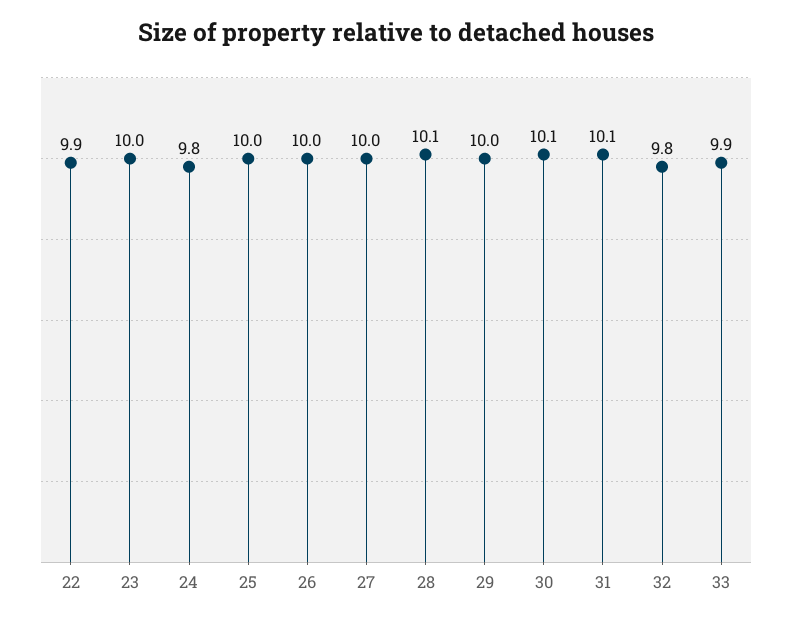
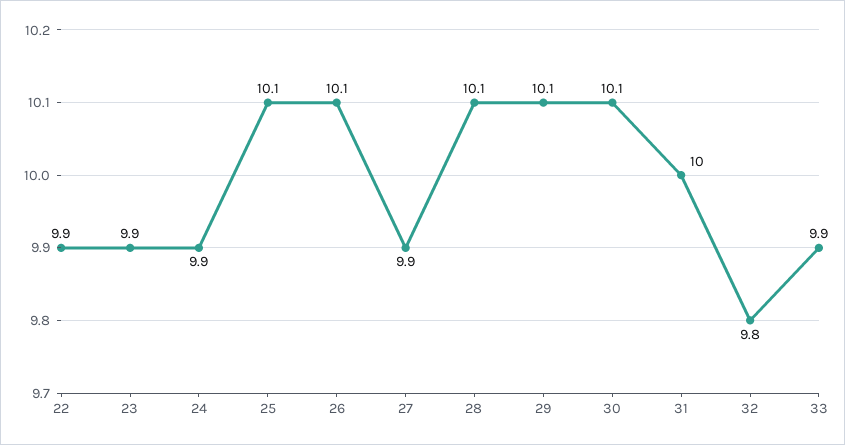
  {
    "22": 9.9,
-   "23": 10,
+   "23": 9.9,
-   "24": 9.8,
+   "24": 9.9,
-   "25": 10,
+   "25": 10.1,
-   "26": 10,
+   "26": 10.1,
-   "27": 10,
+   "27": 9.9,
    "28": 10.1,
-   "29": 10,
+   "29": 10.1,
    "30": 10.1,
-   "31": 10.1,
+   "31": 10,
    "32": 9.8,
    "33": 9.9
  }

